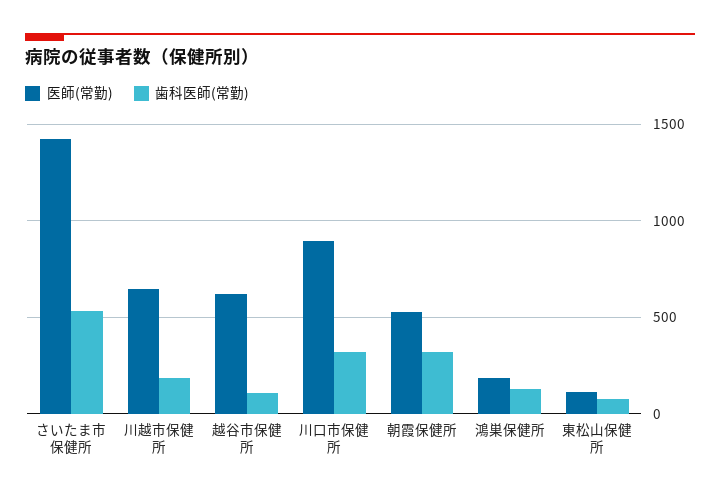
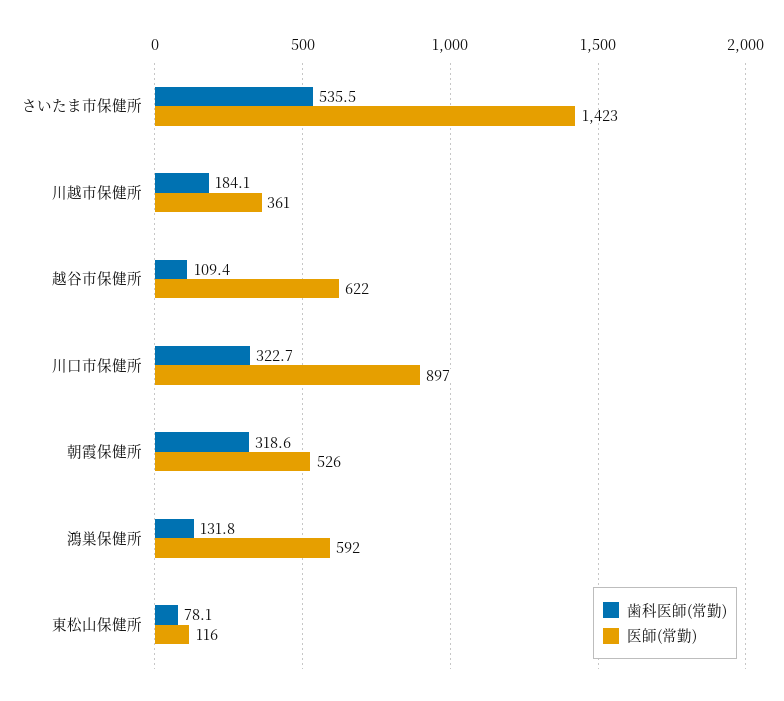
  {
    "医師(常勤)": {
      "さいたま市保健所": 1423,
-     "川越市保健所": 650,
+     "川越市保健所": 361,
      "越谷市保健所": 622,
      "川口市保健所": 897,
      "朝霞保健所": 526,
-     "鴻巣保健所": 200,
+     "鴻巣保健所": 592,
      "東松山保健所": 116
    },
    "歯科医師(常勤)": {
      "さいたま市保健所": 535.5,
      "川越市保健所": 184.1,
      "越谷市保健所": 109.4,
      "川口市保健所": 322.7,
      "朝霞保健所": 318.6,
      "鴻巣保健所": 131.8,
      "東松山保健所": 78.1
    }
  }

